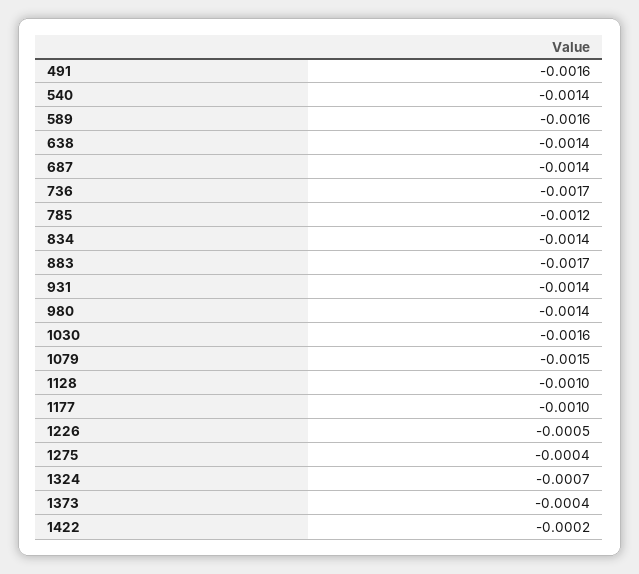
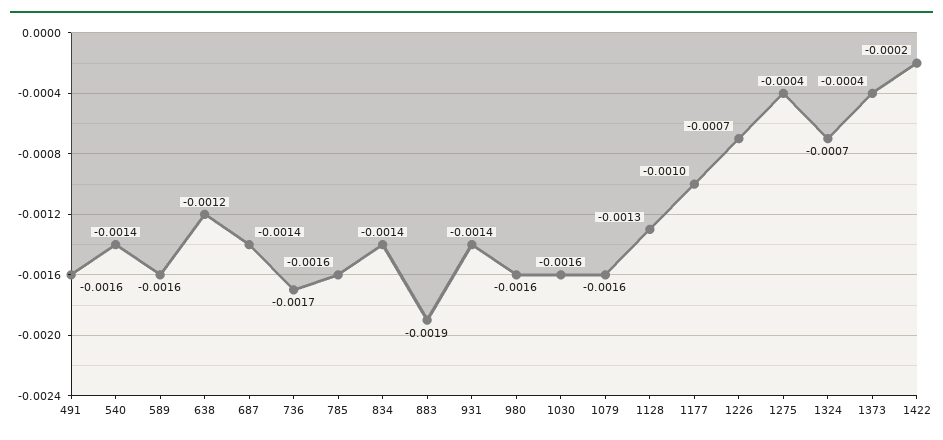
  {
    "491": -0.0016,
    "540": -0.0014,
    "589": -0.0016,
-   "638": -0.0014,
+   "638": -0.0012,
    "687": -0.0014,
    "736": -0.0017,
-   "785": -0.0012,
+   "785": -0.0016,
    "834": -0.0014,
-   "883": -0.0017,
+   "883": -0.0019,
    "931": -0.0014,
-   "980": -0.0014,
+   "980": -0.0016,
    "1030": -0.0016,
-   "1079": -0.0015,
+   "1079": -0.0016,
-   "1128": -0.001,
+   "1128": -0.0013,
    "1177": -0.001,
-   "1226": -0.0005,
+   "1226": -0.0007,
    "1275": -0.0004,
    "1324": -0.0007,
    "1373": -0.0004,
    "1422": -0.0002
  }

